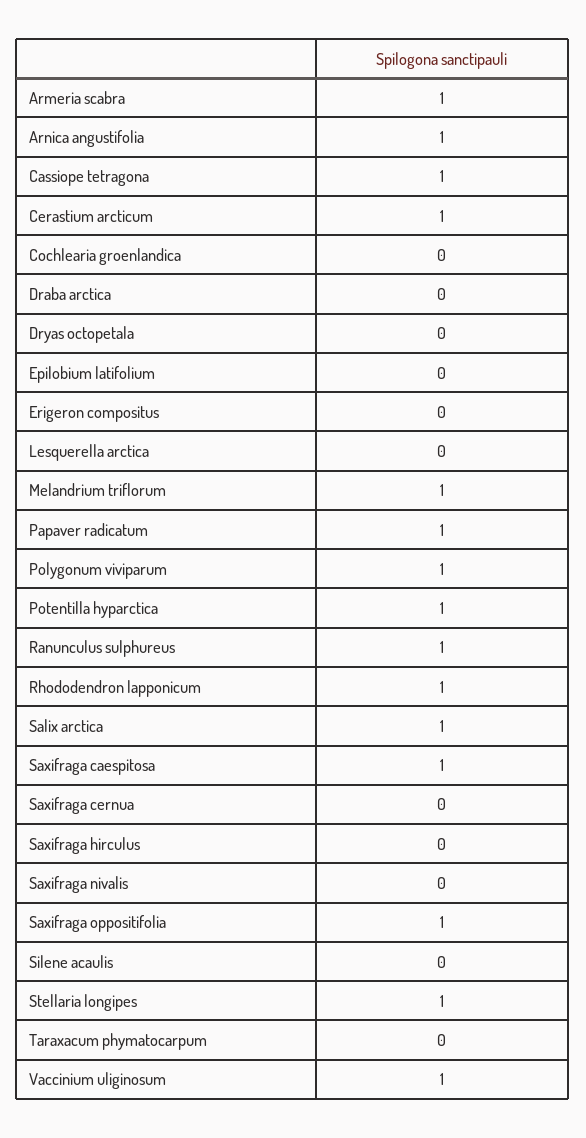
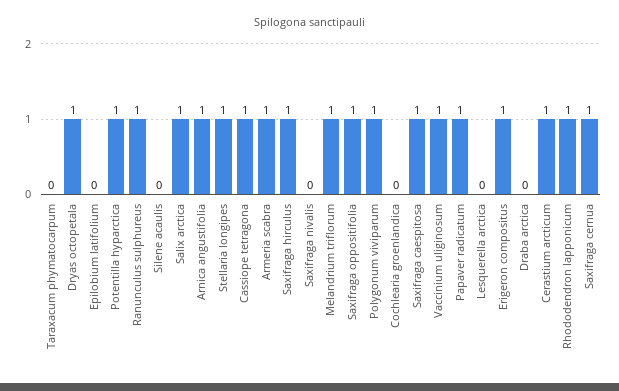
  {
    "Armeria scabra": 1,
    "Arnica angustifolia": 1,
    "Cassiope tetragona": 1,
    "Cerastium arcticum": 1,
    "Cochlearia groenlandica": 0,
    "Draba arctica": 0,
-   "Dryas octopetala": 0,
+   "Dryas octopetala": 1,
    "Epilobium latifolium": 0,
-   "Erigeron compositus": 0,
+   "Erigeron compositus": 1,
    "Lesquerella arctica": 0,
    "Melandrium triflorum": 1,
    "Papaver radicatum": 1,
    "Polygonum viviparum": 1,
    "Potentilla hyparctica": 1,
    "Ranunculus sulphureus": 1,
    "Rhododendron lapponicum": 1,
    "Salix arctica": 1,
    "Saxifraga caespitosa": 1,
-   "Saxifraga cernua": 0,
+   "Saxifraga cernua": 1,
-   "Saxifraga hirculus": 0,
+   "Saxifraga hirculus": 1,
    "Saxifraga nivalis": 0,
    "Saxifraga oppositifolia": 1,
    "Silene acaulis": 0,
    "Stellaria longipes": 1,
    "Taraxacum phymatocarpum": 0,
    "Vaccinium uliginosum": 1
  }

